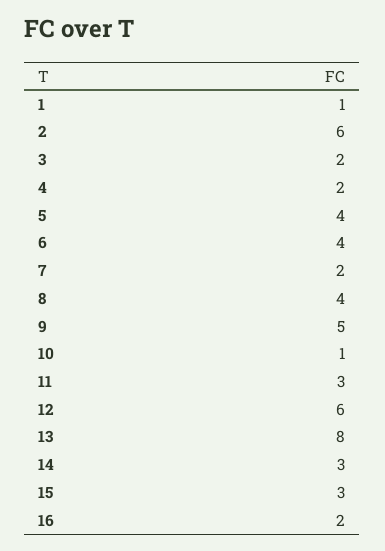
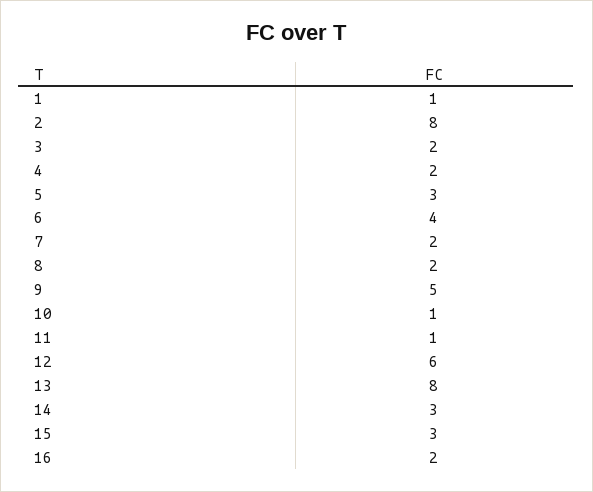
  {
    "1": 1,
-   "2": 6,
+   "2": 8,
    "3": 2,
    "4": 2,
-   "5": 4,
+   "5": 3,
    "6": 4,
    "7": 2,
-   "8": 4,
+   "8": 2,
    "9": 5,
    "10": 1,
-   "11": 3,
+   "11": 1,
    "12": 6,
    "13": 8,
    "14": 3,
    "15": 3,
    "16": 2
  }

